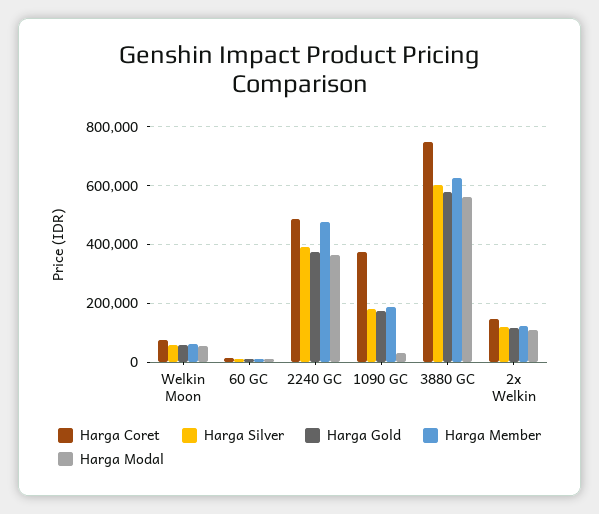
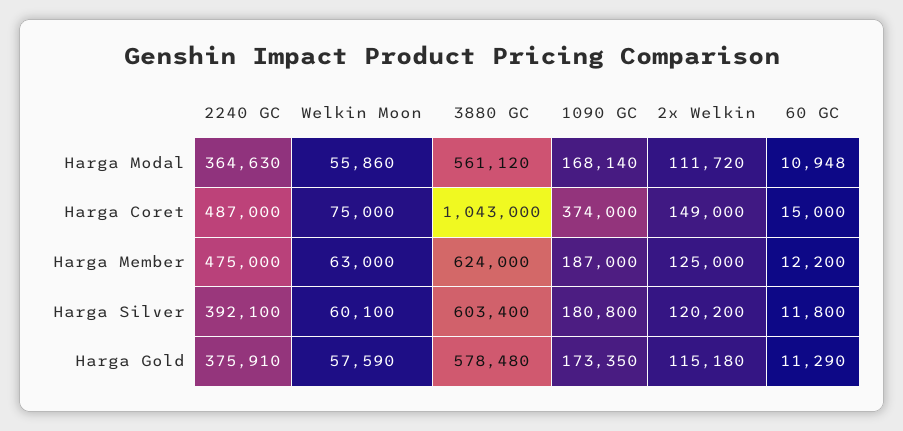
  {
    "Harga Coret": {
      "Welkin Moon": 75000,
      "60 GC": 15000,
      "2240 GC": 487000,
      "1090 GC": 374000,
-     "3880 GC": 750000,
+     "3880 GC": 1043000,
      "2x Welkin": 149000
    },
    "Harga Silver": {
      "Welkin Moon": 60100,
      "60 GC": 11800,
      "2240 GC": 392100,
      "1090 GC": 180800,
      "3880 GC": 603400,
      "2x Welkin": 120200
    },
    "Harga Gold": {
      "Welkin Moon": 57590,
      "60 GC": 11290,
      "2240 GC": 375910,
      "1090 GC": 173350,
      "3880 GC": 578480,
      "2x Welkin": 115180
    },
    "Harga Member": {
      "Welkin Moon": 63000,
      "60 GC": 12200,
      "2240 GC": 475000,
      "1090 GC": 187000,
      "3880 GC": 624000,
      "2x Welkin": 125000
    },
    "Harga Modal": {
      "Welkin Moon": 55860,
      "60 GC": 10948,
      "2240 GC": 364630,
-     "1090 GC": 25000,
+     "1090 GC": 168140,
      "3880 GC": 561120,
      "2x Welkin": 111720
    }
  }

